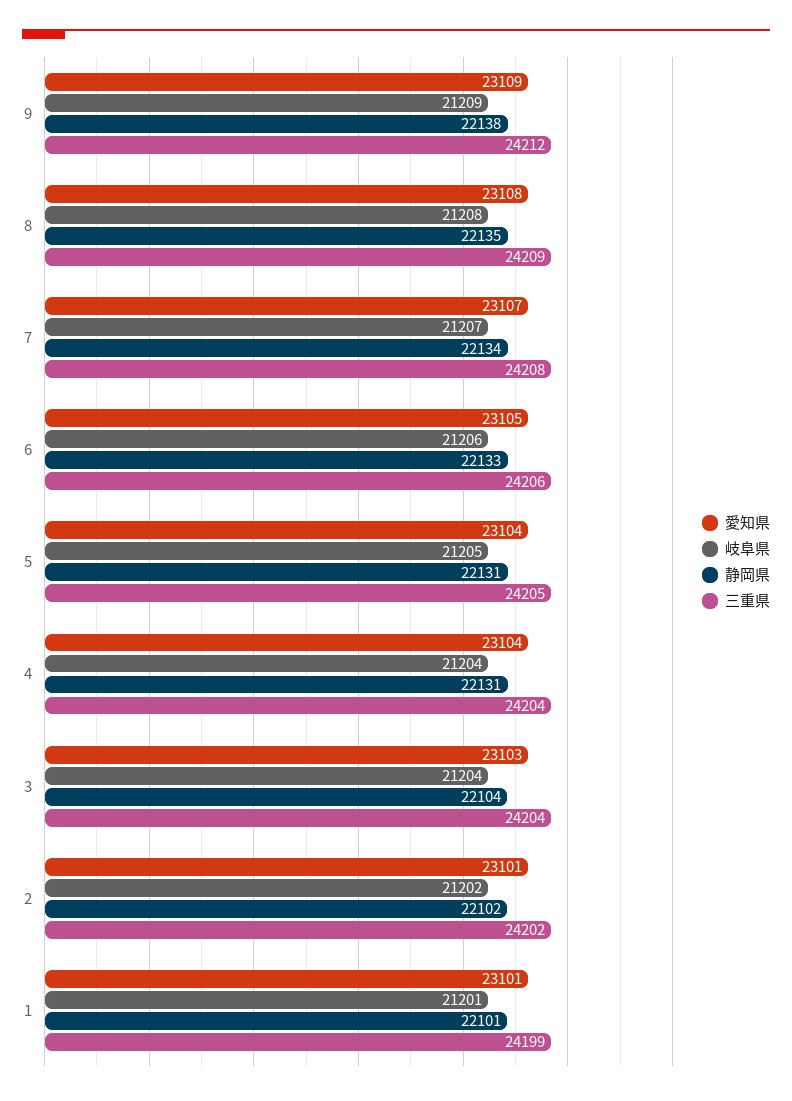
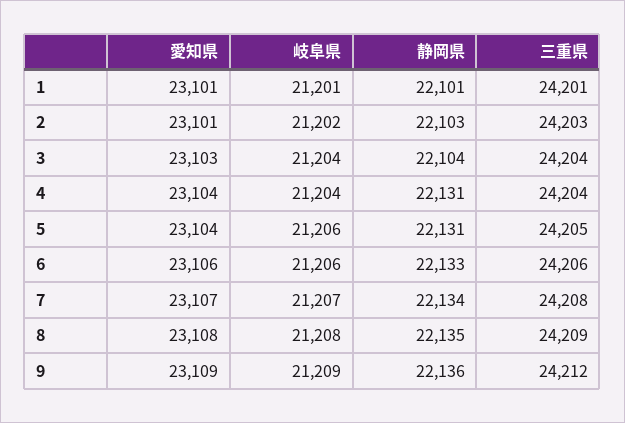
  {
    "愛知県": {
      "9": 23109,
      "8": 23108,
      "7": 23107,
-     "6": 23105,
+     "6": 23106,
      "5": 23104,
      "4": 23104,
      "3": 23103,
      "2": 23101,
      "1": 23101
    },
    "岐阜県": {
      "9": 21209,
      "8": 21208,
      "7": 21207,
      "6": 21206,
-     "5": 21205,
+     "5": 21206,
      "4": 21204,
      "3": 21204,
      "2": 21202,
      "1": 21201
    },
    "静岡県": {
-     "9": 22138,
+     "9": 22136,
      "8": 22135,
      "7": 22134,
      "6": 22133,
      "5": 22131,
      "4": 22131,
      "3": 22104,
-     "2": 22102,
+     "2": 22103,
      "1": 22101
    },
    "三重県": {
      "9": 24212,
      "8": 24209,
      "7": 24208,
      "6": 24206,
      "5": 24205,
      "4": 24204,
      "3": 24204,
-     "2": 24202,
+     "2": 24203,
-     "1": 24199
+     "1": 24201
    }
  }

